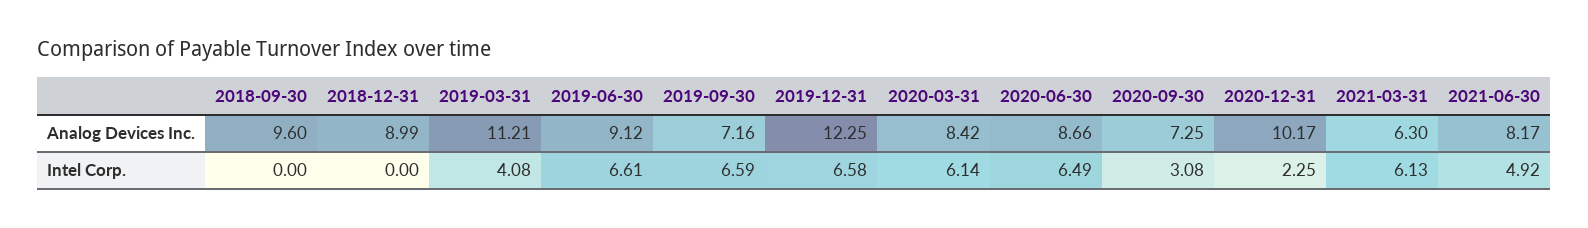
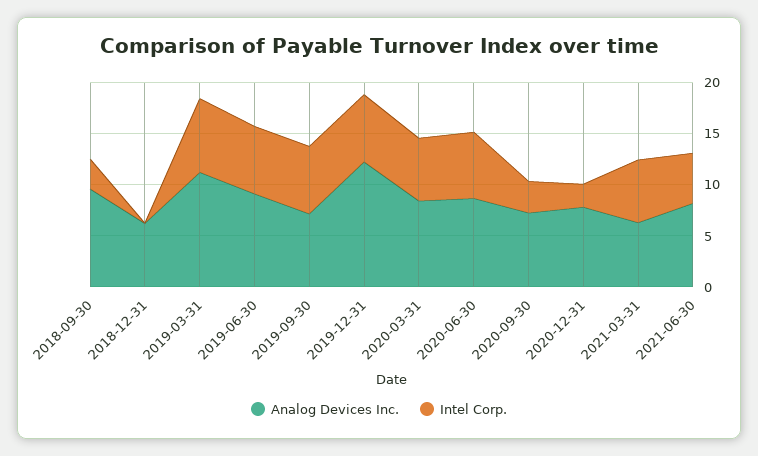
  {
    "Analog Devices Inc.": {
      "2018-09-30": 9.6,
-     "2018-12-31": 8.99,
+     "2018-12-31": 6,
      "2019-03-31": 11.21,
      "2019-06-30": 9.12,
      "2019-09-30": 7.16,
      "2019-12-31": 12.25,
      "2020-03-31": 8.42,
      "2020-06-30": 8.66,
      "2020-09-30": 7.25,
-     "2020-12-31": 10.17,
+     "2020-12-31": 8,
      "2021-03-31": 6.3,
      "2021-06-30": 8.17
    },
    "Intel Corp.": {
-     "2018-09-30": 0,
+     "2018-09-30": 3,
      "2018-12-31": 0,
-     "2019-03-31": 4.08,
+     "2019-03-31": 7,
      "2019-06-30": 6.61,
      "2019-09-30": 6.59,
      "2019-12-31": 6.58,
      "2020-03-31": 6.14,
      "2020-06-30": 6.49,
      "2020-09-30": 3.08,
      "2020-12-31": 2.25,
      "2021-03-31": 6.13,
      "2021-06-30": 4.92
    }
  }

